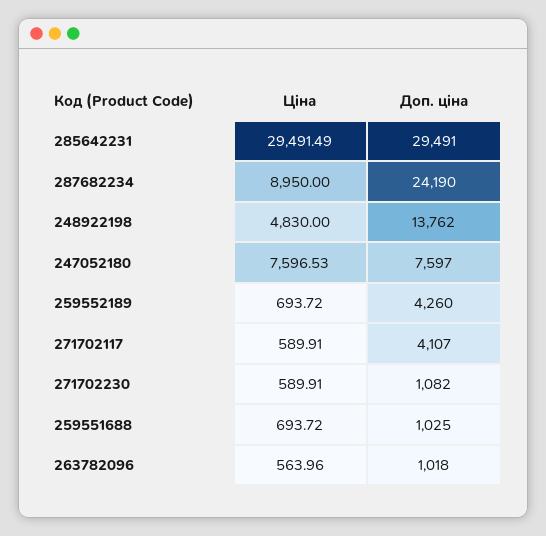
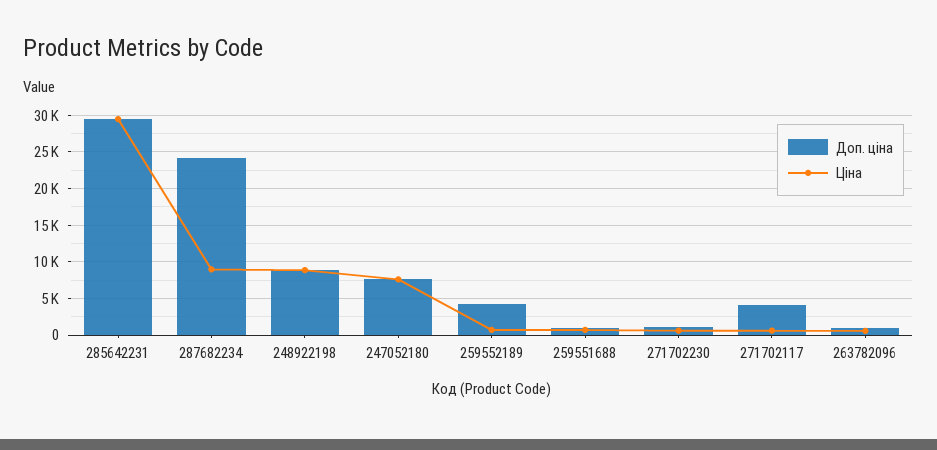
  {
    "Ціна": {
      "285642231": 29491.49,
      "287682234": 8950,
-     "248922198": 4830,
+     "248922198": 9000,
      "247052180": 7596.53,
      "259552189": 693.72,
      "271702117": 589.91,
      "271702230": 589.91,
      "259551688": 693.72,
      "263782096": 563.96
    },
    "Доп. ціна": {
      "285642231": 29491,
      "287682234": 24190,
-     "248922198": 13762,
+     "248922198": 9000,
      "247052180": 7597,
      "259552189": 4260,
      "271702117": 4107,
      "271702230": 1082,
      "259551688": 1025,
      "263782096": 1018
    }
  }

